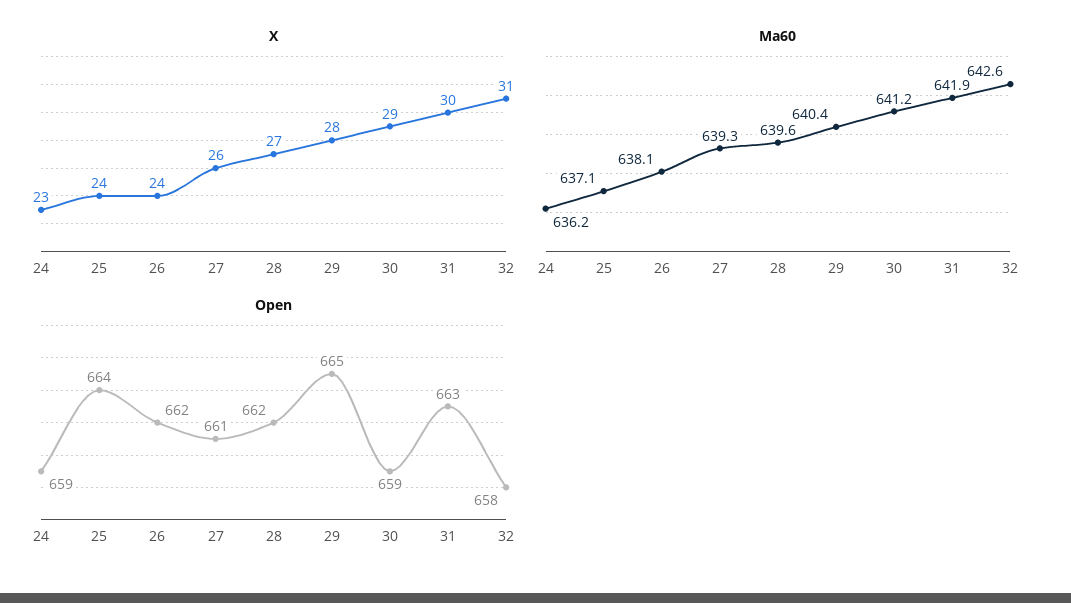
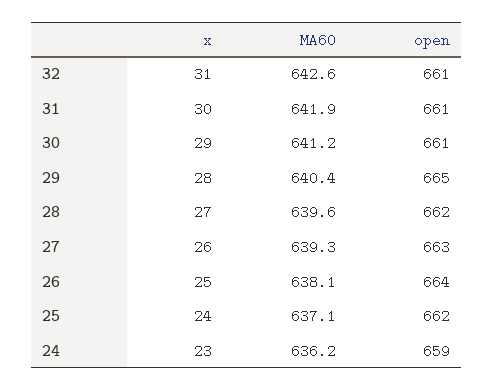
  {
    "X": {
      "24": 23,
      "25": 24,
-     "26": 24,
+     "26": 25,
      "27": 26,
      "28": 27,
      "29": 28,
      "30": 29,
      "31": 30,
      "32": 31
    },
    "Ma60": {
      "24": 636.2,
      "25": 637.1,
      "26": 638.1,
      "27": 639.3,
      "28": 639.6,
      "29": 640.4,
      "30": 641.2,
      "31": 641.9,
      "32": 642.6
    },
    "Open": {
      "24": 659,
-     "25": 664,
+     "25": 662,
-     "26": 662,
+     "26": 664,
-     "27": 661,
+     "27": 663,
      "28": 662,
      "29": 665,
-     "30": 659,
+     "30": 661,
-     "31": 663,
+     "31": 661,
-     "32": 658
+     "32": 661
    }
  }

